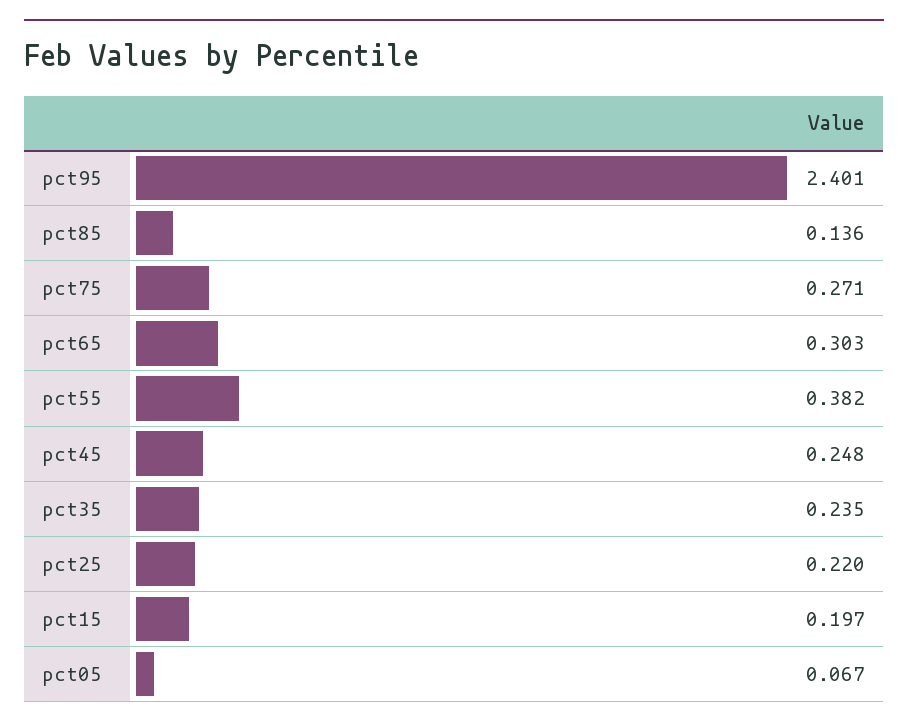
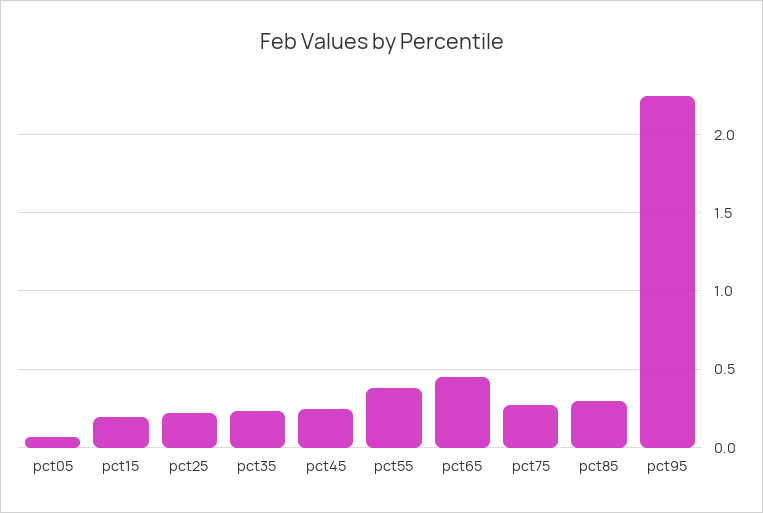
  {
-   "pct95": 2.401,
+   "pct95": 2.25,
-   "pct85": 0.136,
+   "pct85": 0.3,
    "pct75": 0.271,
-   "pct65": 0.303,
+   "pct65": 0.45,
    "pct55": 0.382,
    "pct45": 0.248,
    "pct35": 0.235,
    "pct25": 0.22,
    "pct15": 0.197,
    "pct05": 0.067
  }

